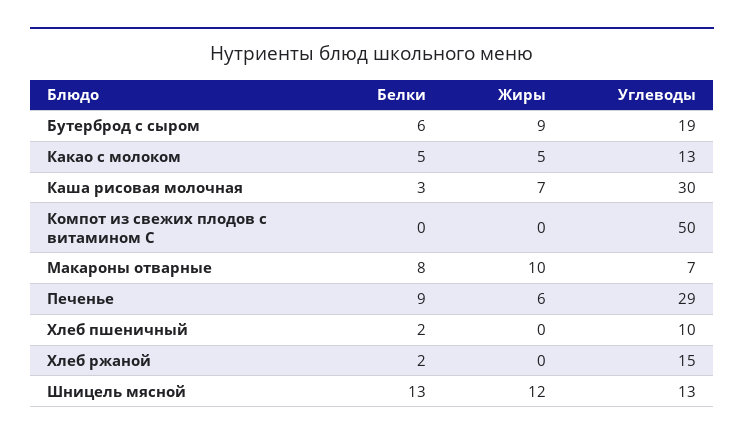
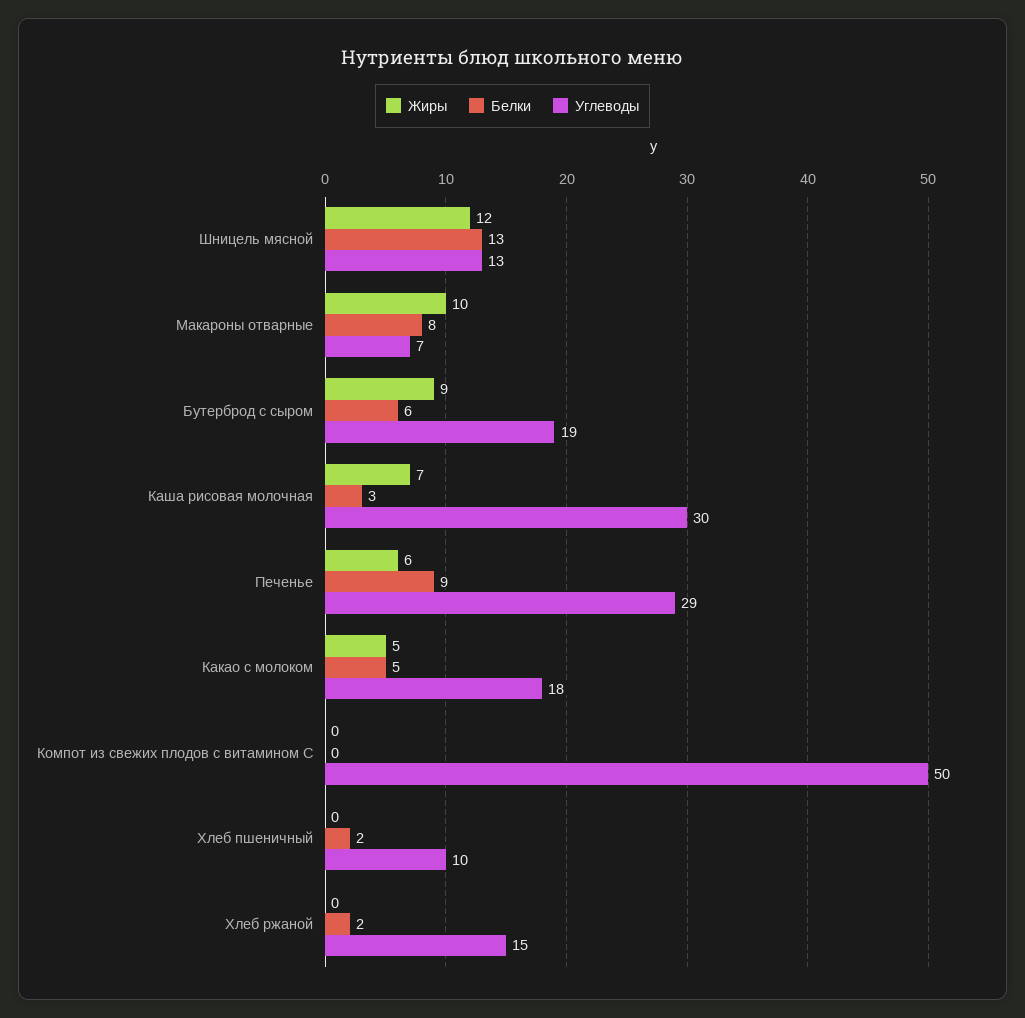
  {
    "Белки": {
      "Бутерброд с сыром": 6,
      "Какао с молоком": 5,
      "Каша рисовая молочная": 3,
      "Компот из свежих плодов с витамином С": 0,
      "Макароны отварные": 8,
      "Печенье": 9,
      "Хлеб пшеничный": 2,
      "Хлеб ржаной": 2,
      "Шницель мясной": 13
    },
    "Жиры": {
      "Бутерброд с сыром": 9,
      "Какао с молоком": 5,
      "Каша рисовая молочная": 7,
      "Компот из свежих плодов с витамином С": 0,
      "Макароны отварные": 10,
      "Печенье": 6,
      "Хлеб пшеничный": 0,
      "Хлеб ржаной": 0,
      "Шницель мясной": 12
    },
    "Углеводы": {
      "Бутерброд с сыром": 19,
-     "Какао с молоком": 13,
+     "Какао с молоком": 18,
      "Каша рисовая молочная": 30,
      "Компот из свежих плодов с витамином С": 50,
      "Макароны отварные": 7,
      "Печенье": 29,
      "Хлеб пшеничный": 10,
      "Хлеб ржаной": 15,
      "Шницель мясной": 13
    }
  }

